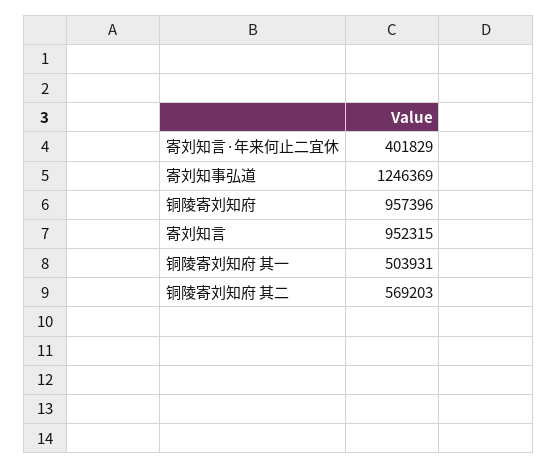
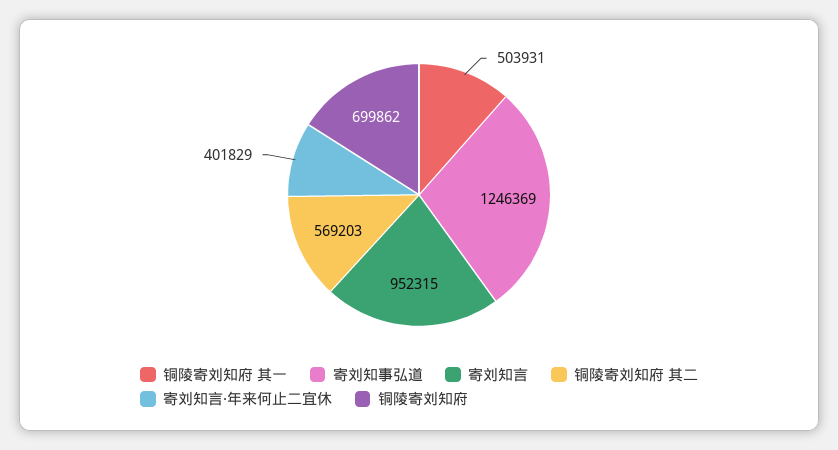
  {
    "寄刘知言·年来何止二宜休": 401829,
    "寄刘知事弘道": 1246369,
-   "铜陵寄刘知府": 957396,
+   "铜陵寄刘知府": 699862,
    "寄刘知言": 952315,
    "铜陵寄刘知府 其一": 503931,
    "铜陵寄刘知府 其二": 569203
  }

